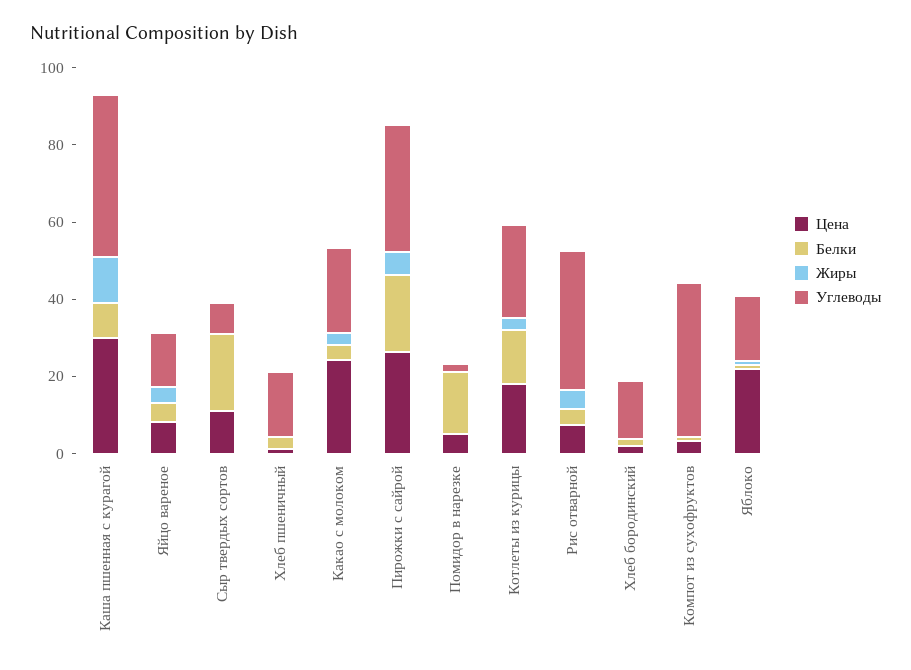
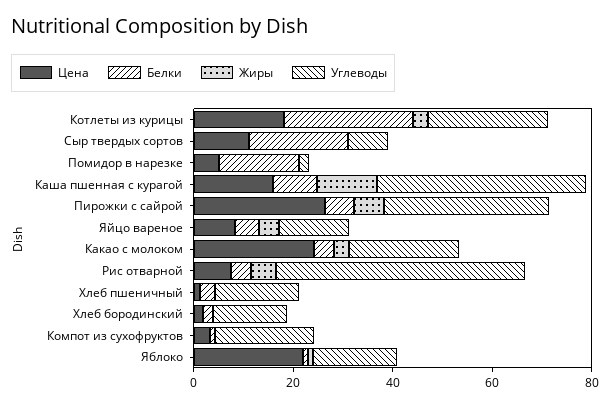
  {
    "Цена": {
-     "Каша пшенная с курагой": 30,
+     "Каша пшенная с курагой": 15,
      "Яйцо вареное": 10,
      "Сыр твердых сортов": 10,
      "Хлеб пшеничный": 0,
      "Какао с молоком": 25,
      "Пирожки с сайрой": 25,
      "Помидор в нарезке": 5,
      "Котлеты из курицы": 20,
      "Рис отварной": 5,
      "Хлеб бородинский": 0,
      "Компот из сухофруктов": 5,
      "Яблоко": 20
    },
    "Белки": {
      "Каша пшенная с курагой": 10,
      "Яйцо вареное": 5,
      "Сыр твердых сортов": 20,
      "Хлеб пшеничный": 5,
      "Какао с молоком": 5,
-     "Пирожки с сайрой": 20,
+     "Пирожки с сайрой": 5,
      "Помидор в нарезке": 15,
-     "Котлеты из курицы": 15,
+     "Котлеты из курицы": 25,
      "Рис отварной": 5,
      "Хлеб бородинский": 0,
      "Компот из сухофруктов": 0,
      "Яблоко": 0
    },
    "Жиры": {
      "Каша пшенная с курагой": 10,
      "Яйцо вареное": 5,
      "Сыр твердых сортов": 0,
      "Хлеб пшеничный": 0,
      "Какао с молоком": 5,
      "Пирожки с сайрой": 5,
      "Помидор в нарезке": 0,
      "Котлеты из курицы": 5,
      "Рис отварной": 5,
      "Хлеб бородинский": 0,
      "Компот из сухофруктов": 0,
      "Яблоко": 0
    },
    "Углеводы": {
      "Каша пшенная с курагой": 40,
      "Яйцо вареное": 15,
      "Сыр твердых сортов": 10,
      "Хлеб пшеничный": 15,
      "Какао с молоком": 20,
      "Пирожки с сайрой": 35,
      "Помидор в нарезке": 0,
      "Котлеты из курицы": 25,
-     "Рис отварной": 35,
+     "Рис отварной": 50,
      "Хлеб бородинский": 15,
-     "Компот из сухофруктов": 40,
+     "Компот из сухофруктов": 20,
      "Яблоко": 15
    }
  }

